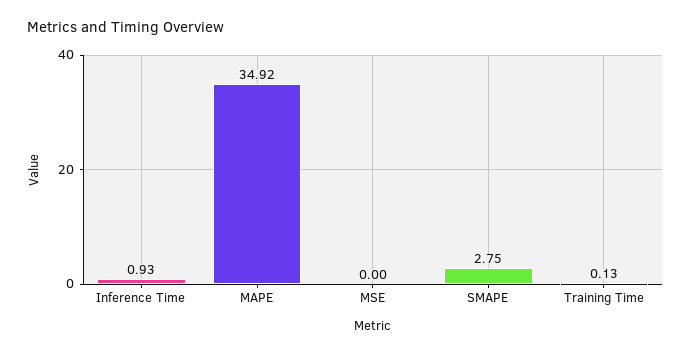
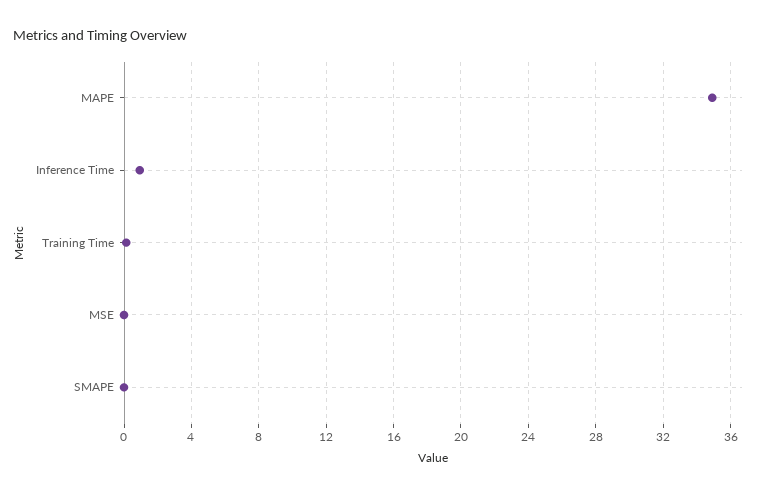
  {
    "Inference Time": 0.93,
    "MAPE": 34.92,
    "MSE": 0,
-   "SMAPE": 2.75,
+   "SMAPE": 0,
    "Training Time": 0.13
  }

